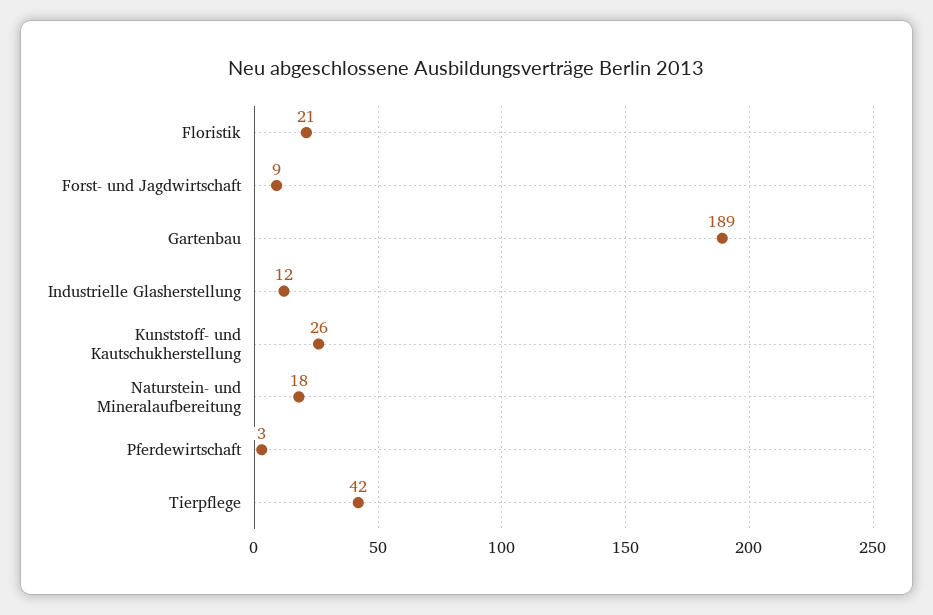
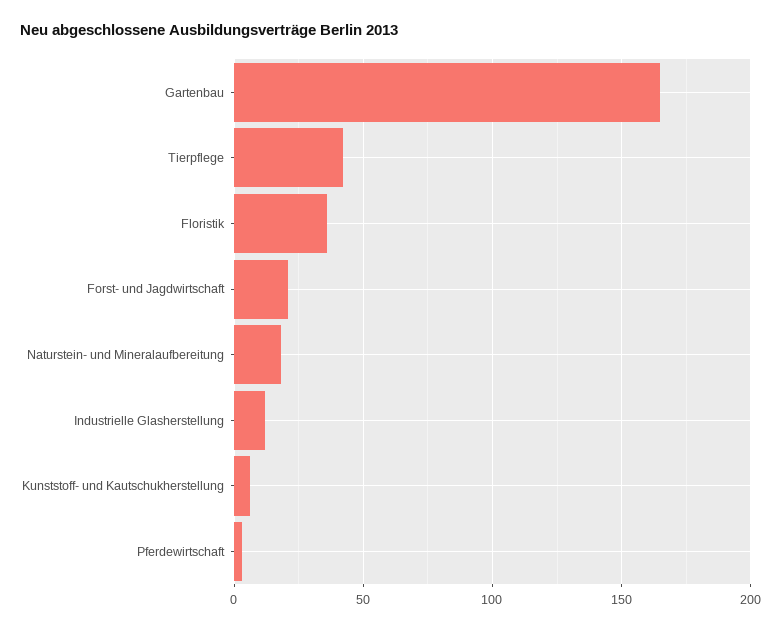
  {
-   "Floristik": 21,
+   "Floristik": 35,
-   "Forst- und Jagdwirtschaft": 9,
+   "Forst- und Jagdwirtschaft": 20,
-   "Gartenbau": 189,
+   "Gartenbau": 165,
    "Industrielle Glasherstellung": 12,
-   "Kunststoff- und Kautschukherstellung": 26,
+   "Kunststoff- und Kautschukherstellung": 5,
    "Naturstein- und Mineralaufbereitung": 18,
    "Pferdewirtschaft": 3,
    "Tierpflege": 42
  }

